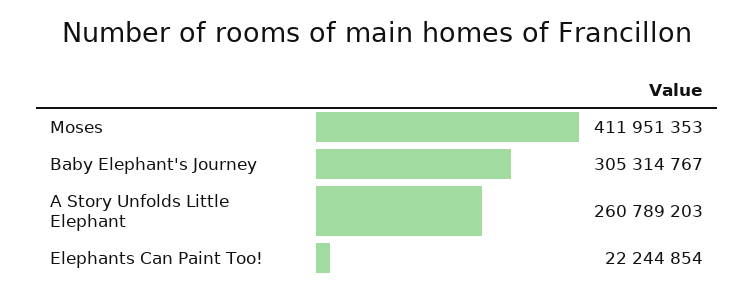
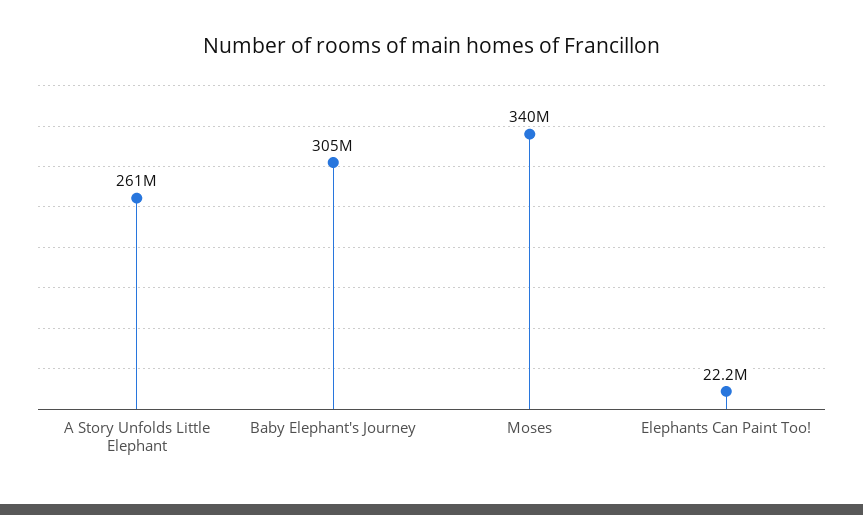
  {
-   "Moses": 411951353,
+   "Moses": 340000000,
    "Baby Elephant's Journey": 305314767,
    "A Story Unfolds Little Elephant": 260789203,
    "Elephants Can Paint Too!": 22244854
  }

